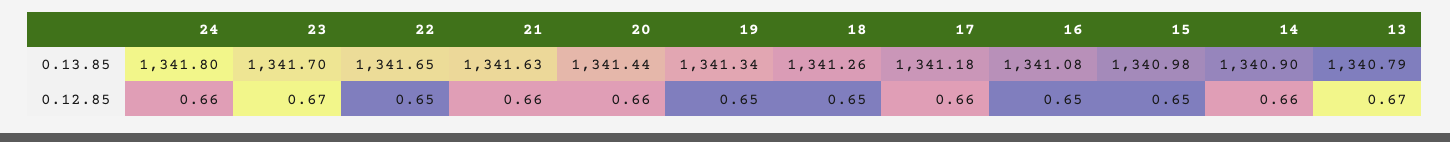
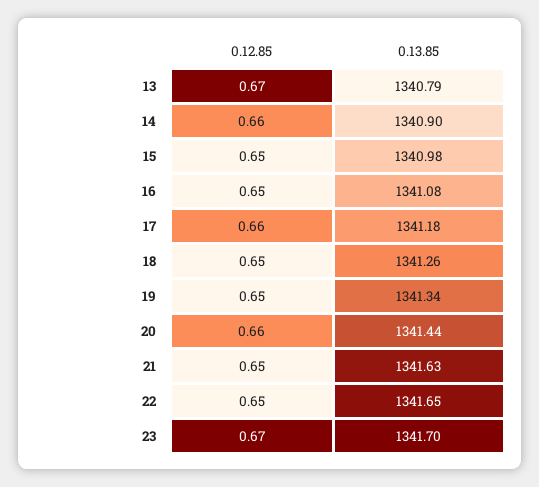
  {
-   "24": {
-     "0.13.85": 1341.8,
-     "0.12.85": 0.66
-   },
    "23": {
      "0.13.85": 1341.7,
      "0.12.85": 0.67
    },
    "22": {
      "0.13.85": 1341.65,
      "0.12.85": 0.65
    },
    "21": {
      "0.13.85": 1341.63,
-     "0.12.85": 0.66
+     "0.12.85": 0.65
    },
    "20": {
      "0.13.85": 1341.44,
      "0.12.85": 0.66
    },
    "19": {
      "0.13.85": 1341.34,
      "0.12.85": 0.65
    },
    "18": {
      "0.13.85": 1341.26,
      "0.12.85": 0.65
    },
    "17": {
      "0.13.85": 1341.18,
      "0.12.85": 0.66
    },
    "16": {
      "0.13.85": 1341.08,
      "0.12.85": 0.65
    },
    "15": {
      "0.13.85": 1340.98,
      "0.12.85": 0.65
    },
    "14": {
      "0.13.85": 1340.9,
      "0.12.85": 0.66
    },
    "13": {
      "0.13.85": 1340.79,
      "0.12.85": 0.67
    }
  }

